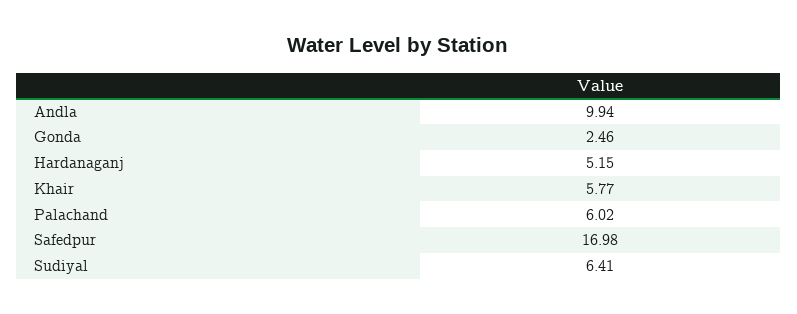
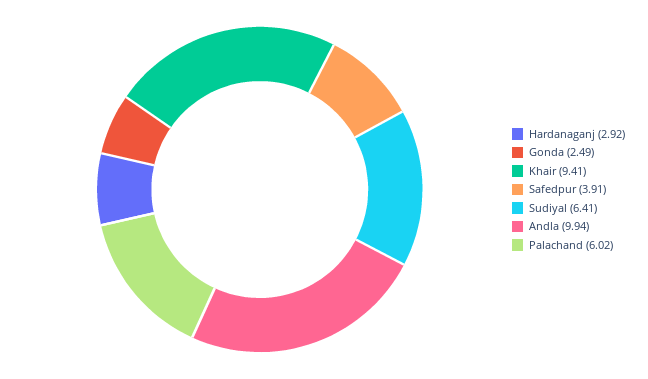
  {
    "Andla": 9.94,
-   "Gonda": 2.46,
+   "Gonda": 2.49,
-   "Hardanaganj": 5.15,
+   "Hardanaganj": 2.92,
-   "Khair": 5.77,
+   "Khair": 9.41,
    "Palachand": 6.02,
-   "Safedpur": 16.98,
+   "Safedpur": 3.91,
    "Sudiyal": 6.41
  }

